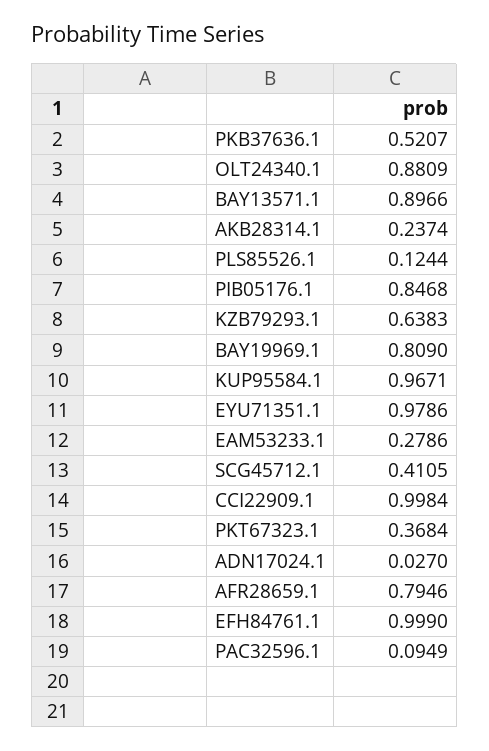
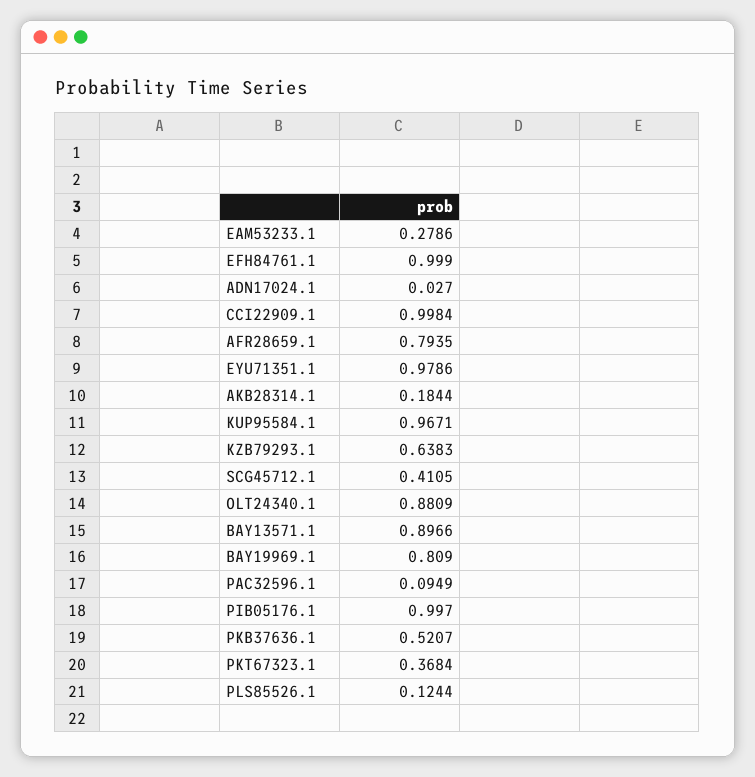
  {
    "PKB37636.1": 0.5207,
    "OLT24340.1": 0.8809,
    "BAY13571.1": 0.8966,
-   "AKB28314.1": 0.2374,
+   "AKB28314.1": 0.1844,
    "PLS85526.1": 0.1244,
-   "PIB05176.1": 0.8468,
+   "PIB05176.1": 0.997,
    "KZB79293.1": 0.6383,
    "BAY19969.1": 0.809,
    "KUP95584.1": 0.9671,
    "EYU71351.1": 0.9786,
    "EAM53233.1": 0.2786,
    "SCG45712.1": 0.4105,
    "CCI22909.1": 0.9984,
    "PKT67323.1": 0.3684,
    "ADN17024.1": 0.027,
-   "AFR28659.1": 0.7946,
+   "AFR28659.1": 0.7935,
    "EFH84761.1": 0.999,
    "PAC32596.1": 0.0949
  }

